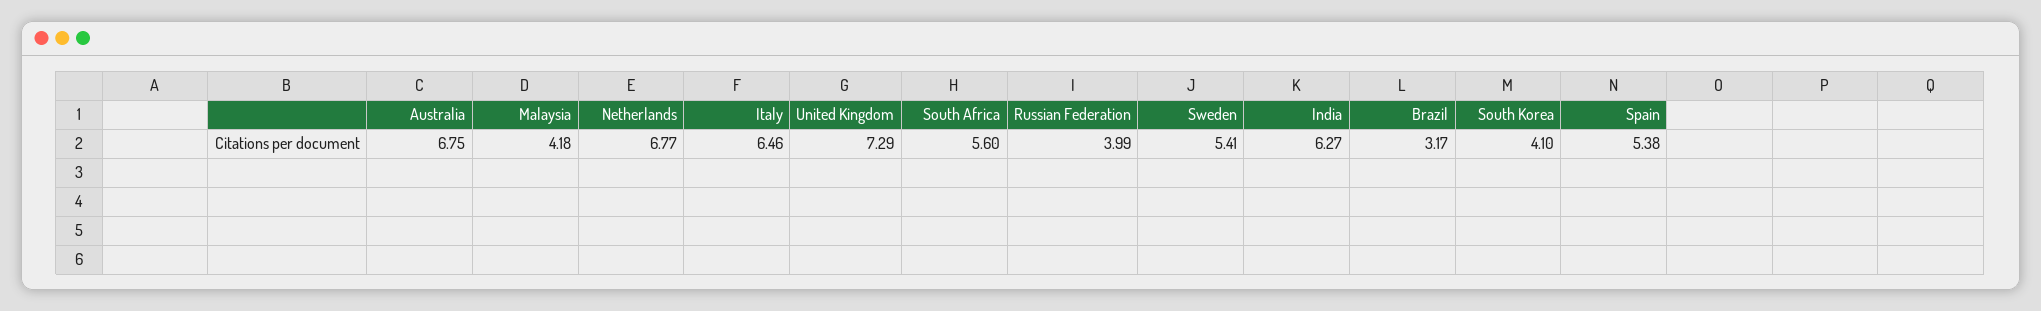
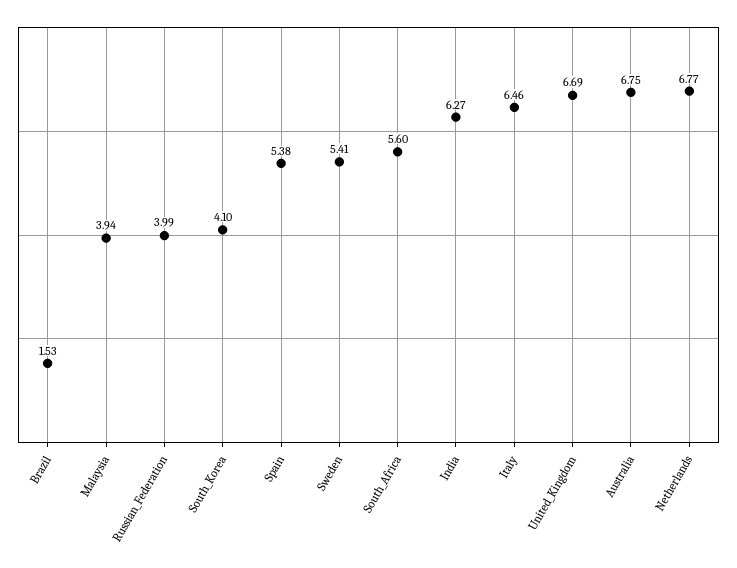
  {
    "Australia": 6.75,
-   "Malaysia": 4.18,
+   "Malaysia": 3.94,
    "Netherlands": 6.77,
    "Italy": 6.46,
-   "United Kingdom": 7.29,
+   "United Kingdom": 6.69,
    "South Africa": 5.6,
    "Russian Federation": 3.99,
    "Sweden": 5.41,
    "India": 6.27,
-   "Brazil": 3.17,
+   "Brazil": 1.53,
    "South Korea": 4.1,
    "Spain": 5.38
  }

